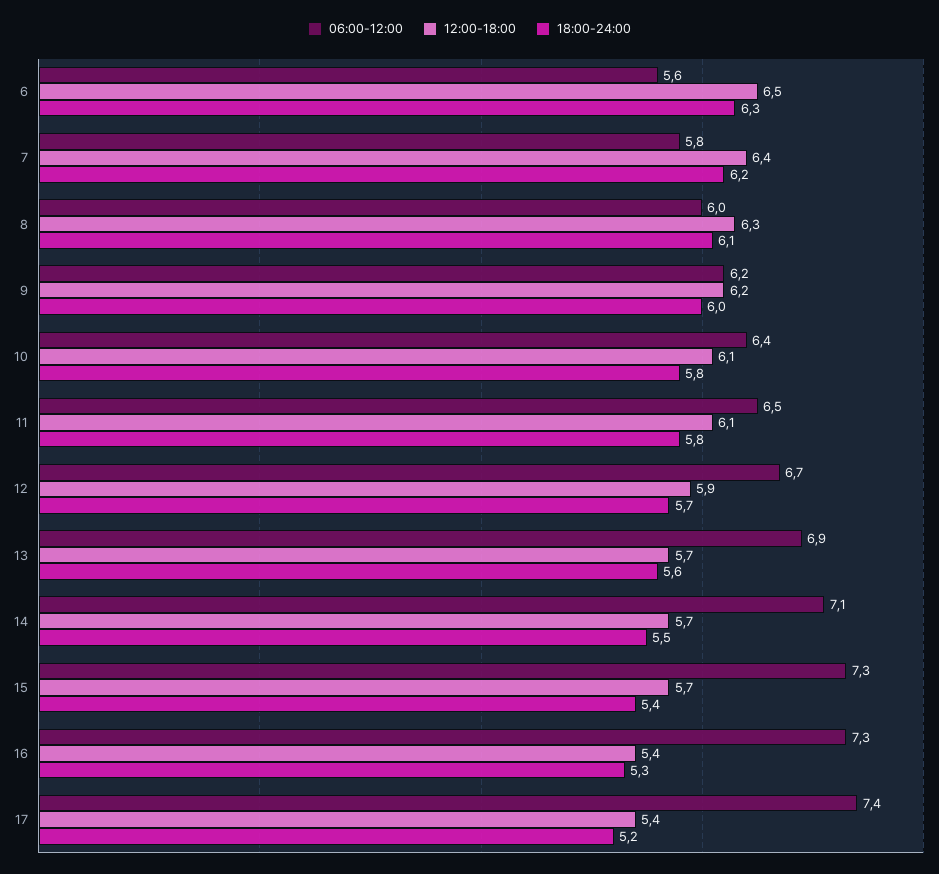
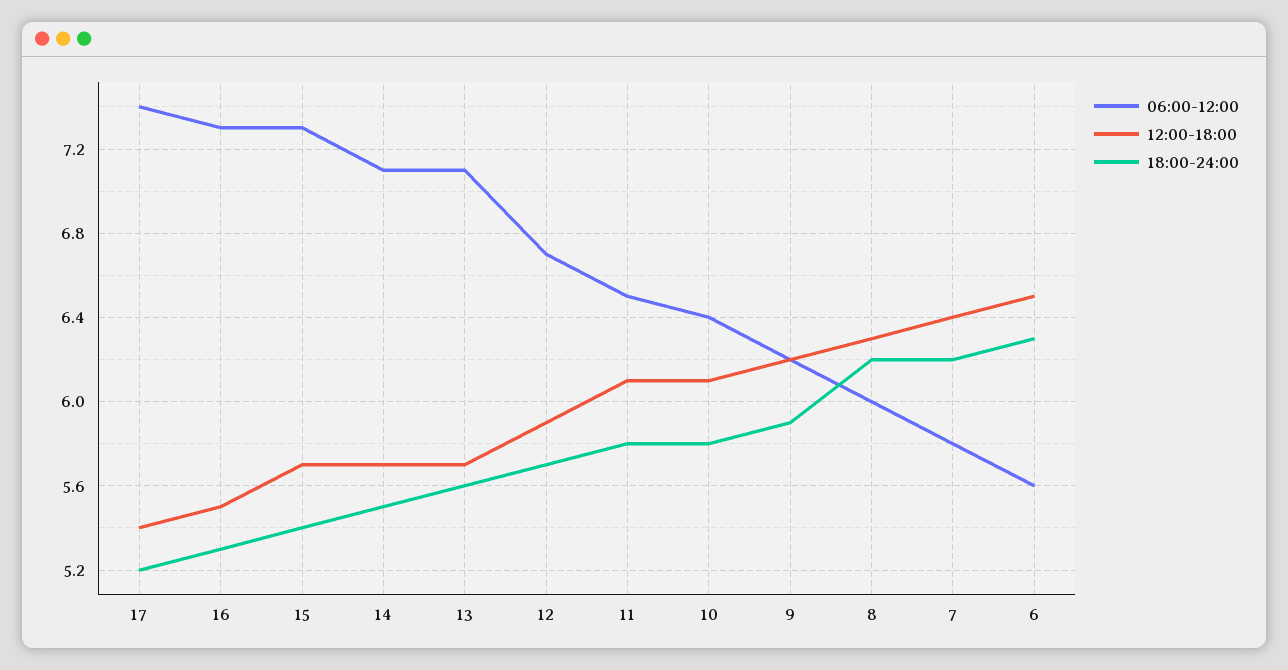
  {
    "06:00-12:00": {
      "6": 5.6,
      "7": 5.8,
      "8": 6,
      "9": 6.2,
      "10": 6.4,
      "11": 6.5,
      "12": 6.7,
-     "13": 6.9,
+     "13": 7.1,
      "14": 7.1,
      "15": 7.3,
      "16": 7.3,
      "17": 7.4
    },
    "12:00-18:00": {
      "6": 6.5,
      "7": 6.4,
      "8": 6.3,
      "9": 6.2,
      "10": 6.1,
      "11": 6.1,
      "12": 5.9,
      "13": 5.7,
      "14": 5.7,
      "15": 5.7,
-     "16": 5.4,
+     "16": 5.5,
      "17": 5.4
    },
    "18:00-24:00": {
      "6": 6.3,
      "7": 6.2,
-     "8": 6.1,
+     "8": 6.2,
-     "9": 6,
+     "9": 5.9,
      "10": 5.8,
      "11": 5.8,
      "12": 5.7,
      "13": 5.6,
      "14": 5.5,
      "15": 5.4,
      "16": 5.3,
      "17": 5.2
    }
  }

